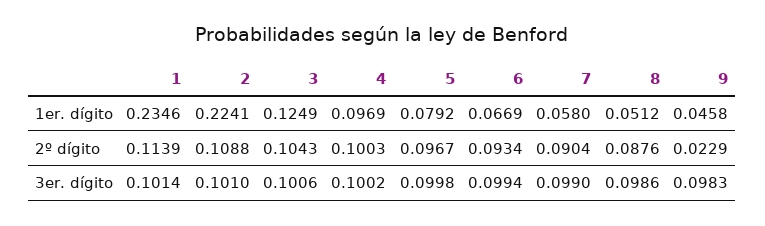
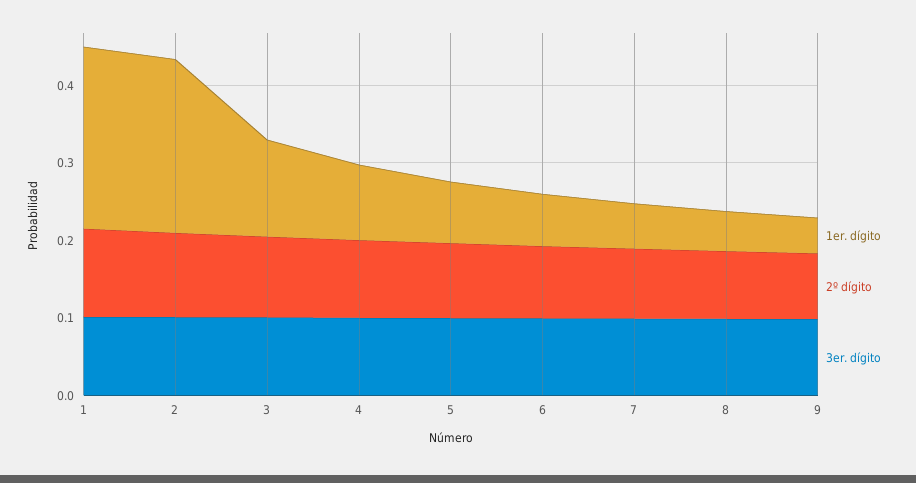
  {
    "1er. dígito": {
      "1": 0.2346,
      "2": 0.2241,
      "3": 0.1249,
      "4": 0.0969,
      "5": 0.0792,
      "6": 0.0669,
      "7": 0.058,
      "8": 0.0512,
      "9": 0.0458
    },
    "2º dígito": {
      "1": 0.1139,
      "2": 0.1088,
      "3": 0.1043,
      "4": 0.1003,
      "5": 0.0967,
      "6": 0.0934,
      "7": 0.0904,
      "8": 0.0876,
-     "9": 0.0229
+     "9": 0.08
    },
    "3er. dígito": {
      "1": 0.1014,
      "2": 0.101,
      "3": 0.1006,
      "4": 0.1002,
      "5": 0.0998,
      "6": 0.0994,
      "7": 0.099,
      "8": 0.0986,
      "9": 0.0983
    }
  }

